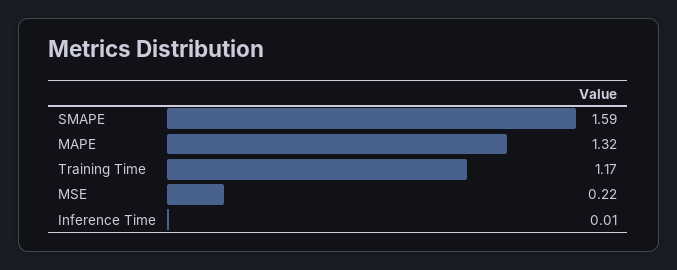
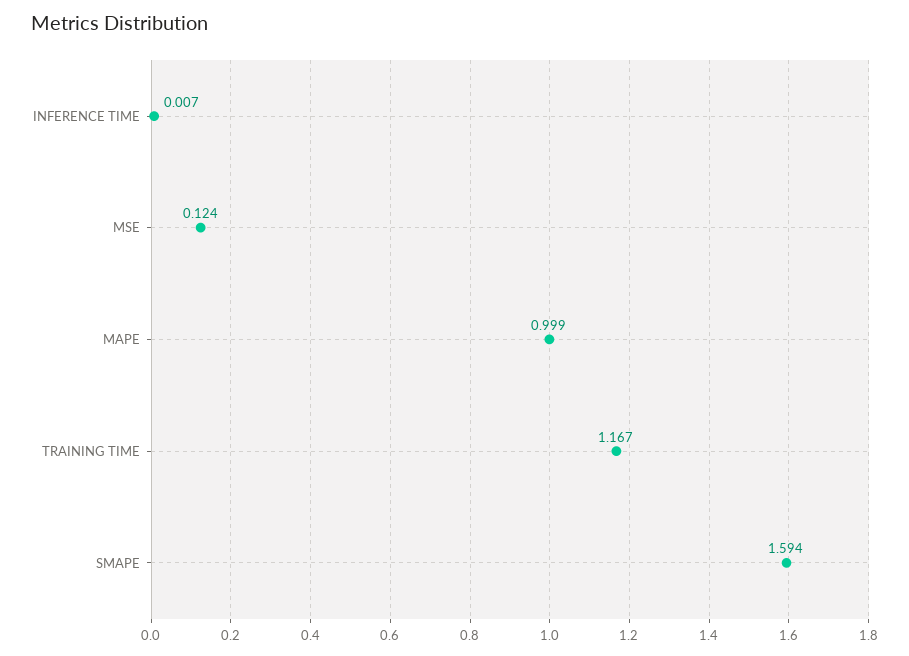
  {
    "SMAPE": 1.594,
-   "MAPE": 1.32,
+   "MAPE": 0.999,
    "Training Time": 1.167,
-   "MSE": 0.22,
+   "MSE": 0.124,
    "Inference Time": 0.007
  }

